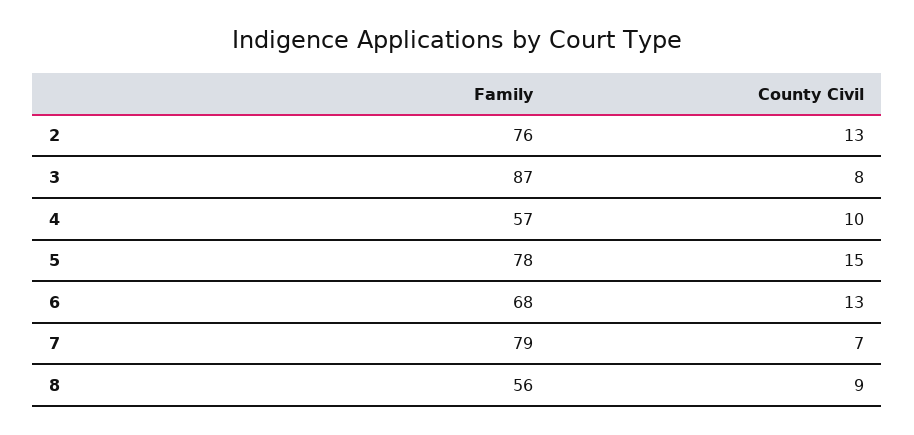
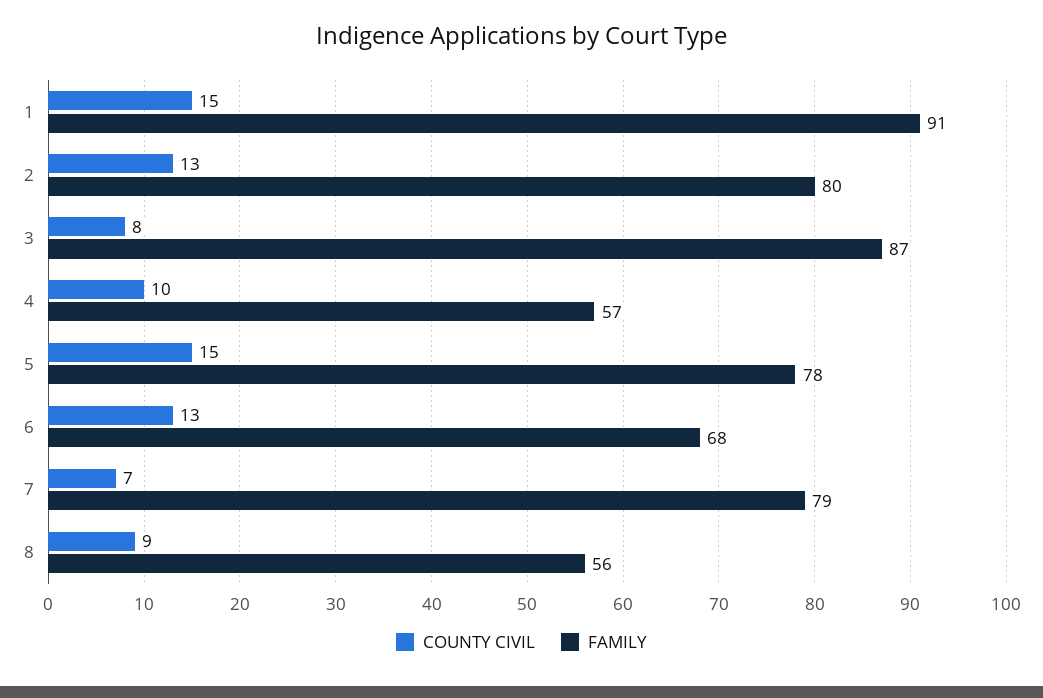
  {
    "Family": {
-     "2": 76,
+     "2": 80,
      "3": 87,
      "4": 57,
      "5": 78,
      "6": 68,
      "7": 79,
-     "8": 56
+     "8": 56,
+     "1": 91
    },
    "County Civil": {
      "2": 13,
      "3": 8,
      "4": 10,
      "5": 15,
      "6": 13,
      "7": 7,
-     "8": 9
+     "8": 9,
+     "1": 15
    }
  }

